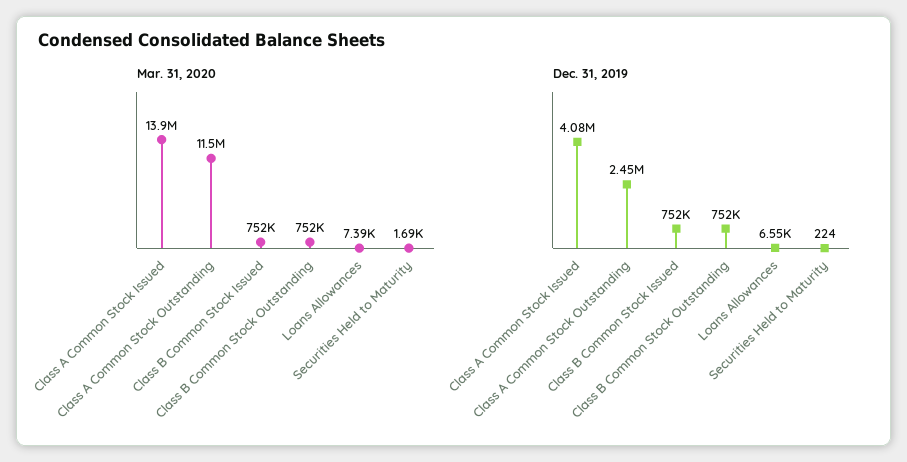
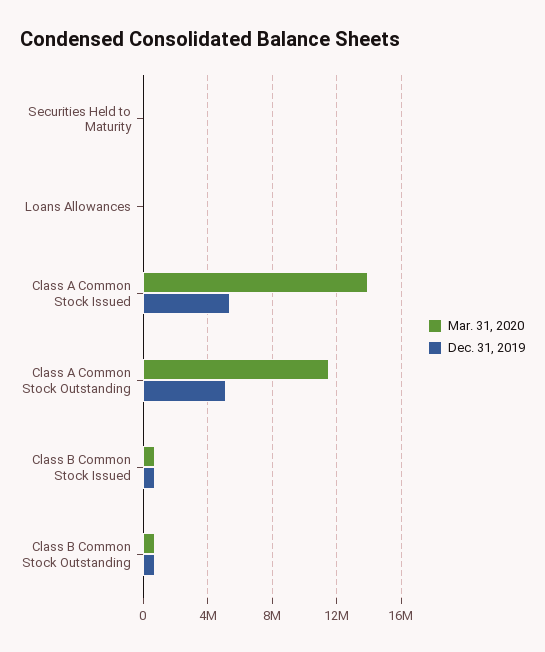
  {
    "Mar. 31, 2020": {
      "Class A Common Stock Issued": 13900000,
      "Class A Common Stock Outstanding": 11500000,
      "Class B Common Stock Issued": 752000,
      "Class B Common Stock Outstanding": 752000,
      "Loans Allowances": 7390,
      "Securities Held to Maturity": 1690
    },
    "Dec. 31, 2019": {
-     "Class A Common Stock Issued": 4080000,
+     "Class A Common Stock Issued": 5500000,
-     "Class A Common Stock Outstanding": 2450000,
+     "Class A Common Stock Outstanding": 5000000,
      "Class B Common Stock Issued": 752000,
      "Class B Common Stock Outstanding": 752000,
      "Loans Allowances": 6550,
      "Securities Held to Maturity": 224
    }
  }

